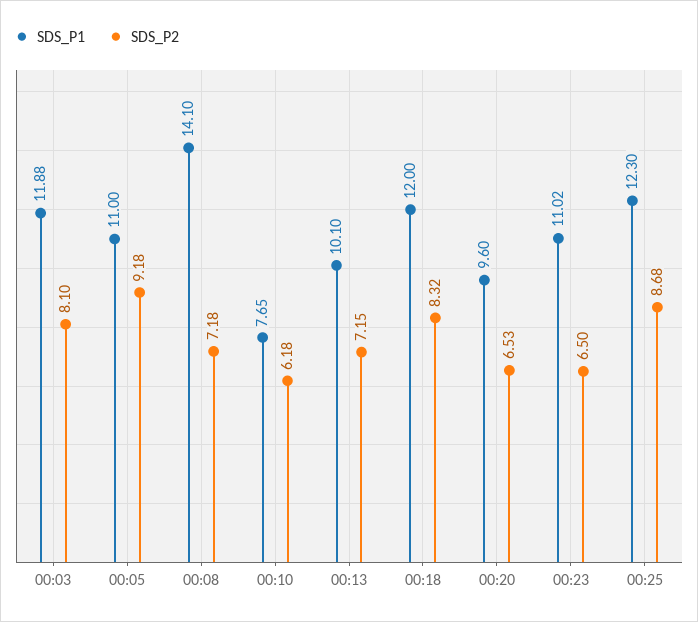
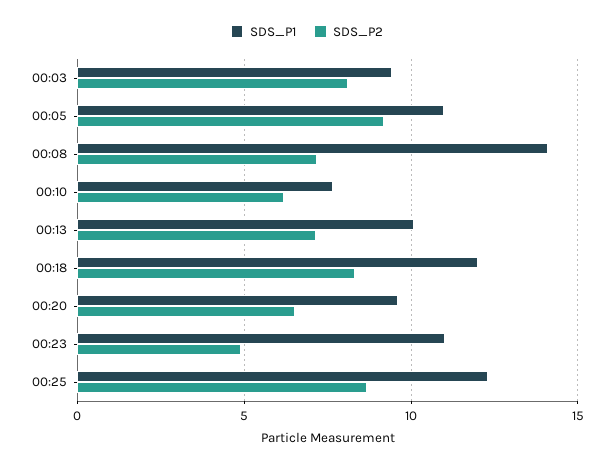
  {
    "SDS_P1": {
-     "00:03": 11.88,
+     "00:03": 9.5,
      "00:05": 11,
      "00:08": 14.1,
      "00:10": 7.65,
      "00:13": 10.1,
      "00:18": 12,
      "00:20": 9.6,
      "00:23": 11.02,
      "00:25": 12.3
    },
    "SDS_P2": {
      "00:03": 8.1,
      "00:05": 9.18,
      "00:08": 7.18,
      "00:10": 6.18,
      "00:13": 7.15,
      "00:18": 8.32,
      "00:20": 6.53,
-     "00:23": 6.5,
+     "00:23": 5,
      "00:25": 8.68
    }
  }

